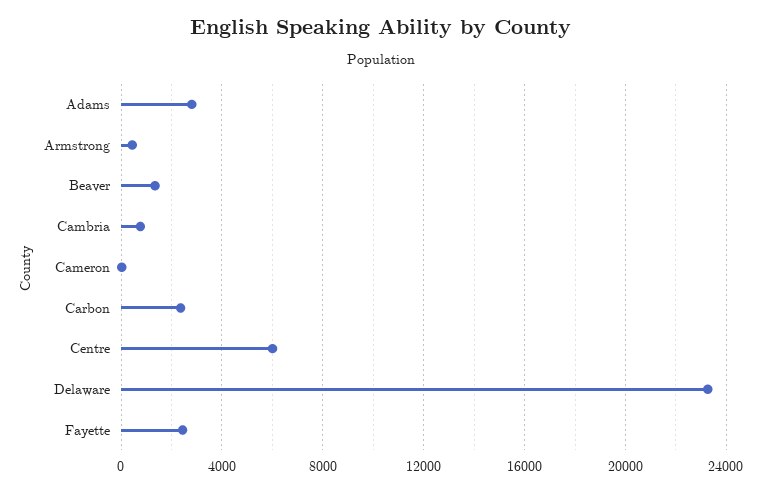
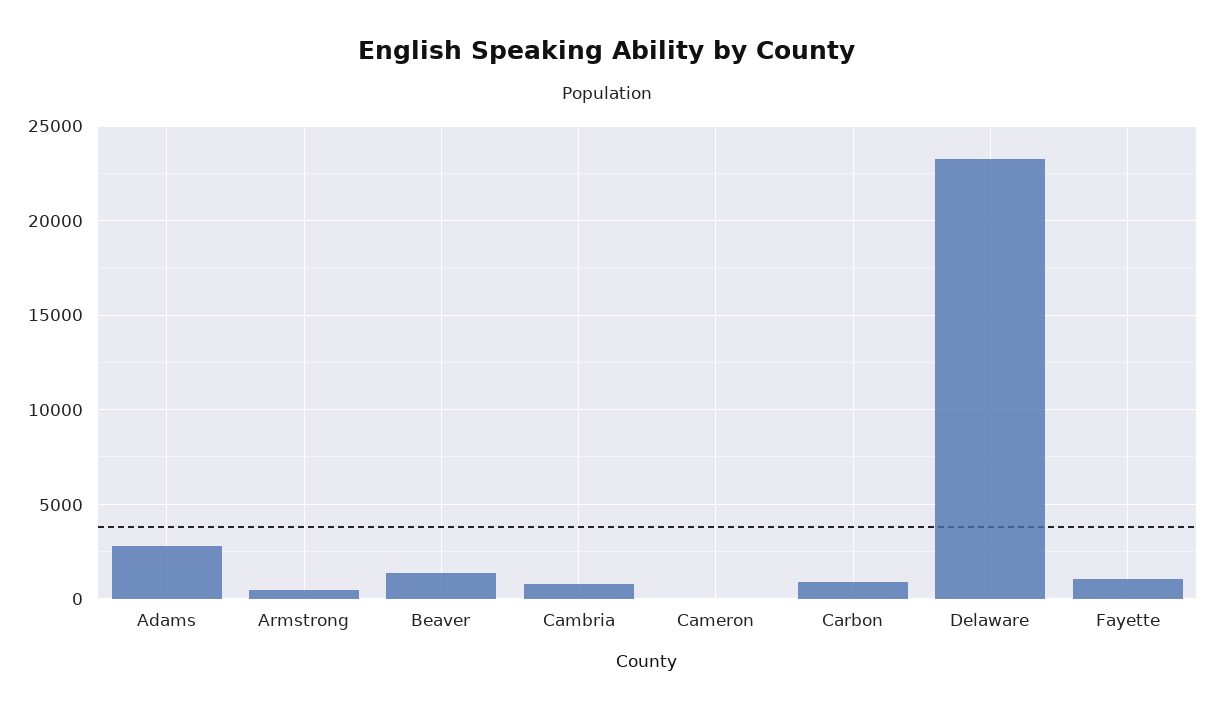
  {
    "Adams": 3000,
    "Armstrong": 500,
    "Beaver": 1500,
    "Cambria": 1000,
    "Cameron": 0,
-   "Carbon": 2500,
+   "Carbon": 1000,
-   "Centre": 6000,
    "Delaware": 23500,
-   "Fayette": 2500
+   "Fayette": 1000
  }

